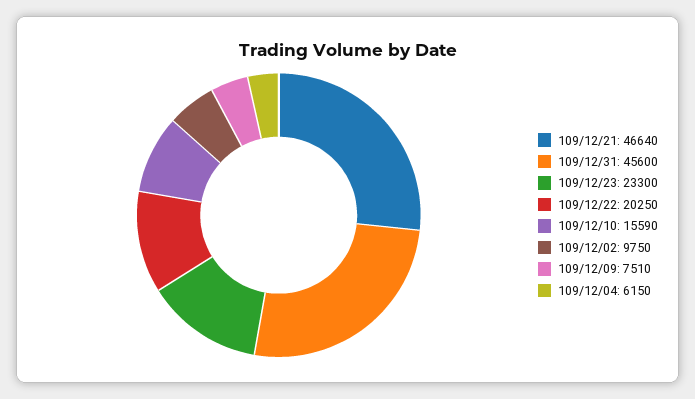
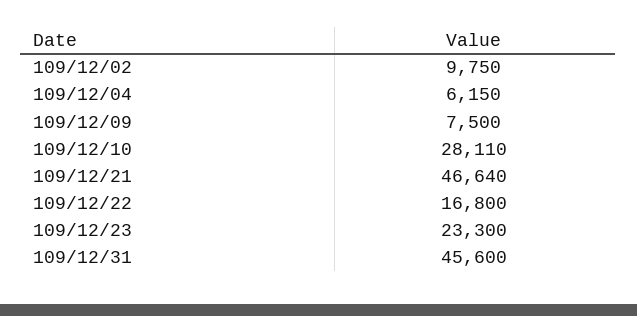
  {
    "109/12/21": 46640,
    "109/12/31": 45600,
    "109/12/23": 23300,
-   "109/12/22": 20250,
+   "109/12/22": 16800,
-   "109/12/10": 15590,
+   "109/12/10": 28110,
    "109/12/02": 9750,
-   "109/12/09": 7510,
+   "109/12/09": 7500,
    "109/12/04": 6150
  }

